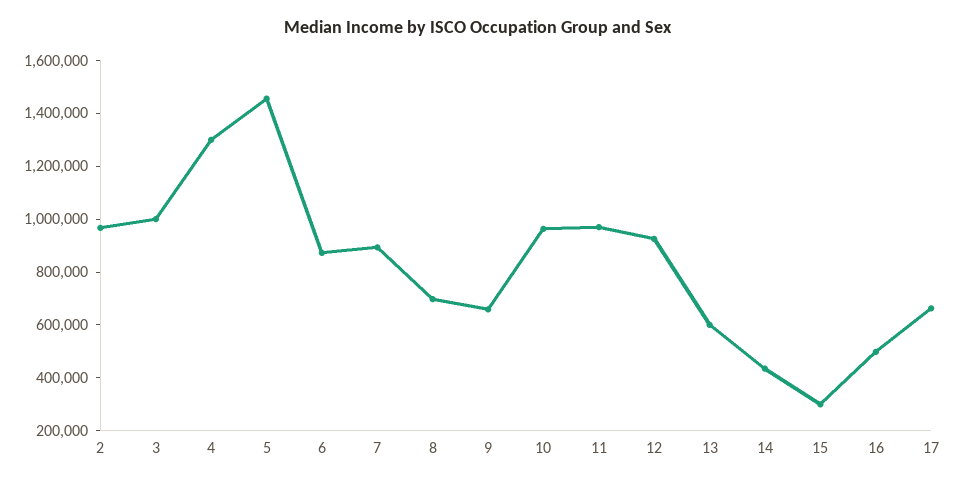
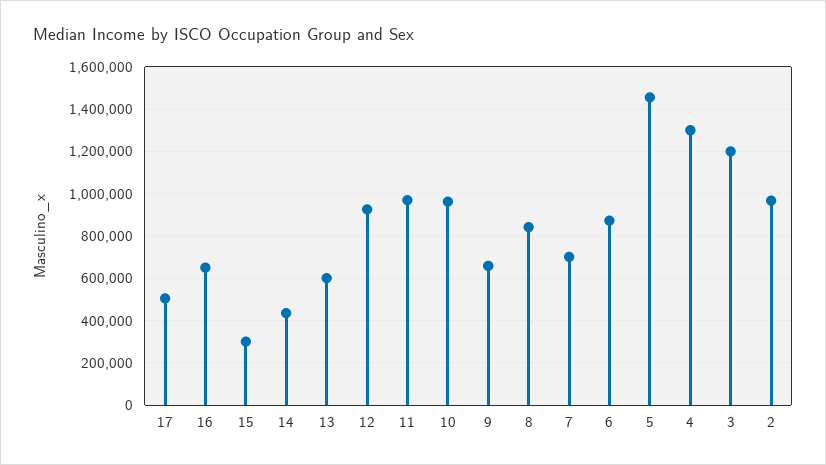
  {
    "2": 950000,
-   "3": 1000000,
+   "3": 1200000,
    "4": 1300000,
    "5": 1450000,
    "6": 850000,
-   "7": 900000,
+   "7": 700000,
-   "8": 700000,
+   "8": 850000,
    "9": 650000,
    "10": 950000,
    "11": 950000,
    "12": 950000,
    "13": 600000,
    "14": 450000,
    "15": 300000,
-   "16": 500000,
+   "16": 650000,
-   "17": 650000
+   "17": 500000
  }

